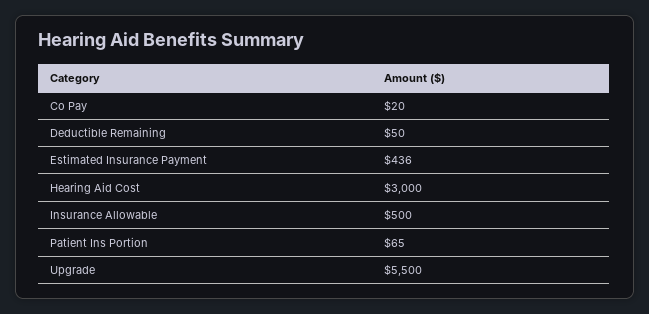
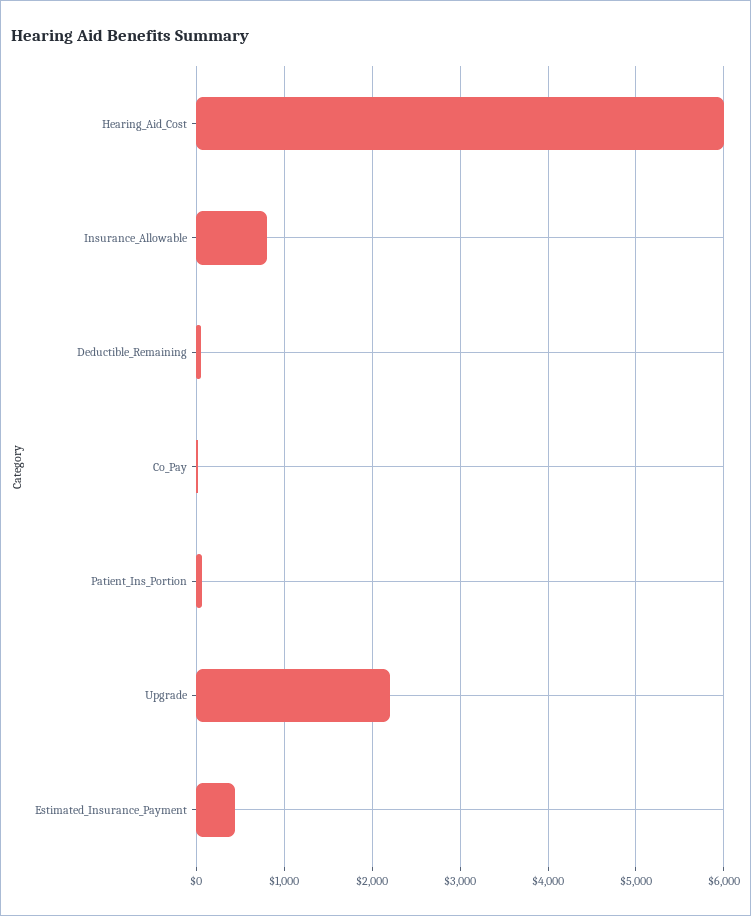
  {
    "Co Pay": 20,
    "Deductible Remaining": 50,
    "Estimated Insurance Payment": 436,
-   "Hearing Aid Cost": 3000,
+   "Hearing Aid Cost": 6000,
-   "Insurance Allowable": 500,
+   "Insurance Allowable": 800,
    "Patient Ins Portion": 65,
-   "Upgrade": 5500
+   "Upgrade": 2200
  }

